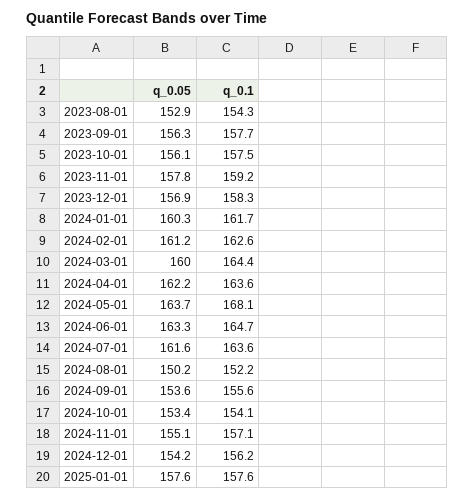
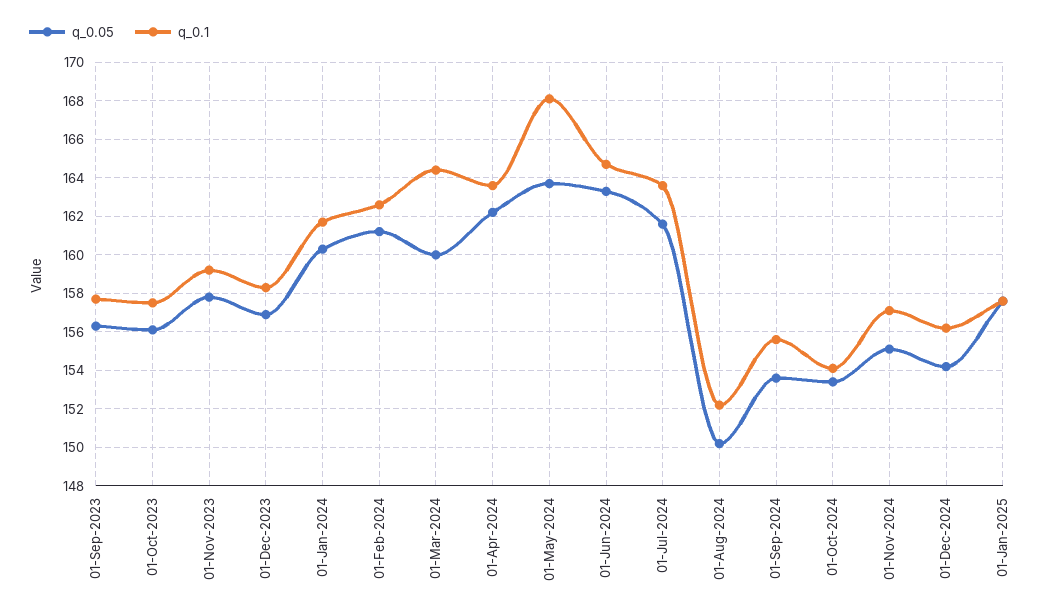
  {
    "q_0.05": {
-     "2023-08-01": 152.9,
      "2023-09-01": 156.3,
      "2023-10-01": 156.1,
      "2023-11-01": 157.8,
      "2023-12-01": 156.9,
      "2024-01-01": 160.3,
      "2024-02-01": 161.2,
      "2024-03-01": 160,
      "2024-04-01": 162.2,
      "2024-05-01": 163.7,
      "2024-06-01": 163.3,
      "2024-07-01": 161.6,
      "2024-08-01": 150.2,
      "2024-09-01": 153.6,
      "2024-10-01": 153.4,
      "2024-11-01": 155.1,
      "2024-12-01": 154.2,
      "2025-01-01": 157.6
    },
    "q_0.1": {
-     "2023-08-01": 154.3,
      "2023-09-01": 157.7,
      "2023-10-01": 157.5,
      "2023-11-01": 159.2,
      "2023-12-01": 158.3,
      "2024-01-01": 161.7,
      "2024-02-01": 162.6,
      "2024-03-01": 164.4,
      "2024-04-01": 163.6,
      "2024-05-01": 168.1,
      "2024-06-01": 164.7,
      "2024-07-01": 163.6,
      "2024-08-01": 152.2,
      "2024-09-01": 155.6,
      "2024-10-01": 154.1,
      "2024-11-01": 157.1,
      "2024-12-01": 156.2,
      "2025-01-01": 157.6
    }
  }

